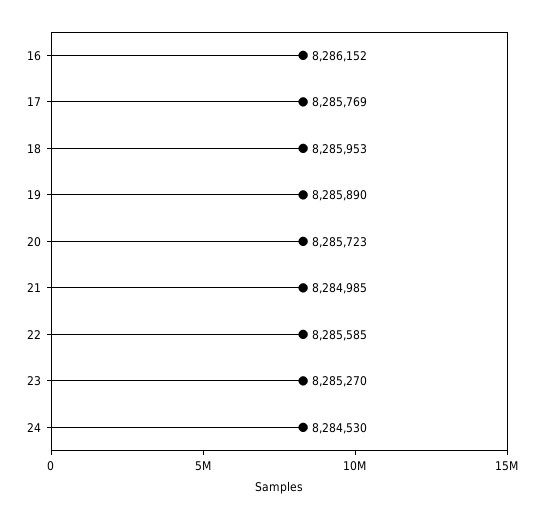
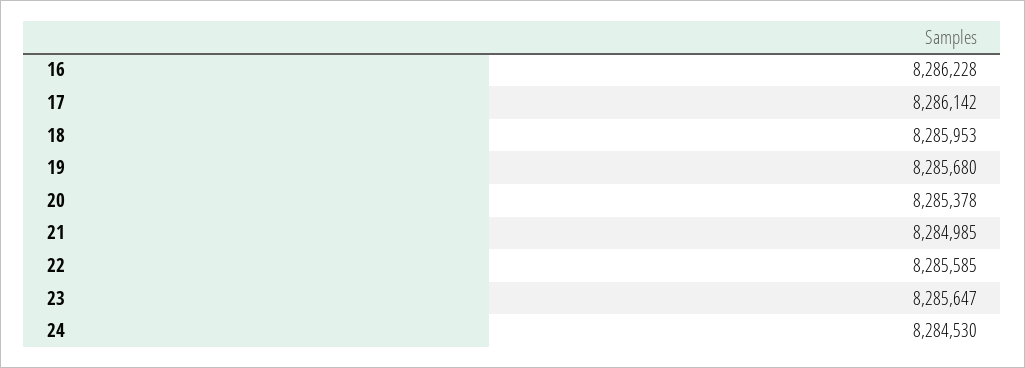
  {
-   "16": 8286152,
+   "16": 8286228,
-   "17": 8285769,
+   "17": 8286142,
    "18": 8285953,
-   "19": 8285890,
+   "19": 8285680,
-   "20": 8285723,
+   "20": 8285378,
    "21": 8284985,
    "22": 8285585,
-   "23": 8285270,
+   "23": 8285647,
    "24": 8284530
  }

